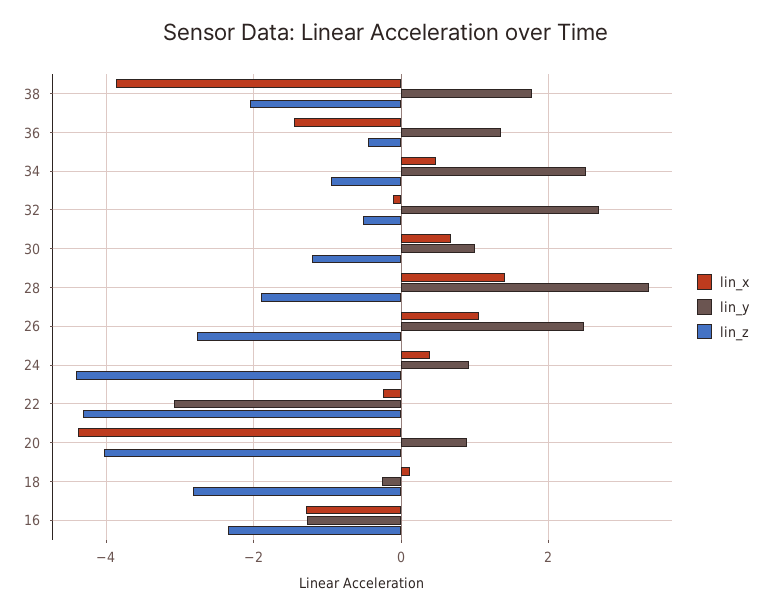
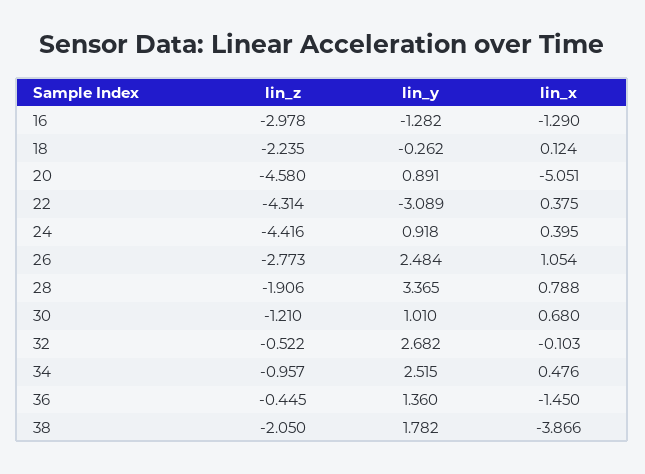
  {
    "lin_x": {
      "38": -3.866,
      "36": -1.45,
      "34": 0.476,
      "32": -0.103,
      "30": 0.68,
-     "28": 1.4,
+     "28": 0.788,
      "26": 1.054,
      "24": 0.395,
-     "22": -0.2,
+     "22": 0.375,
-     "20": -4.4,
+     "20": -5.051,
      "18": 0.124,
      "16": -1.29
    },
    "lin_y": {
      "38": 1.782,
      "36": 1.36,
      "34": 2.515,
      "32": 2.682,
      "30": 1.01,
      "28": 3.365,
      "26": 2.484,
      "24": 0.918,
      "22": -3.089,
      "20": 0.891,
      "18": -0.262,
      "16": -1.282
    },
    "lin_z": {
      "38": -2.05,
      "36": -0.445,
      "34": -0.957,
      "32": -0.522,
      "30": -1.21,
      "28": -1.906,
      "26": -2.773,
      "24": -4.416,
      "22": -4.314,
-     "20": -4,
+     "20": -4.58,
-     "18": -2.8,
+     "18": -2.235,
-     "16": -2.4
+     "16": -2.978
    }
  }

